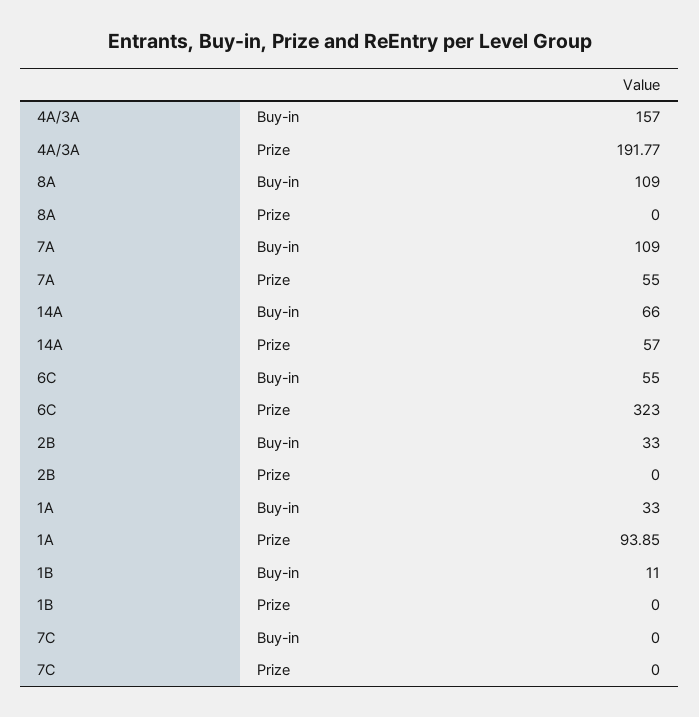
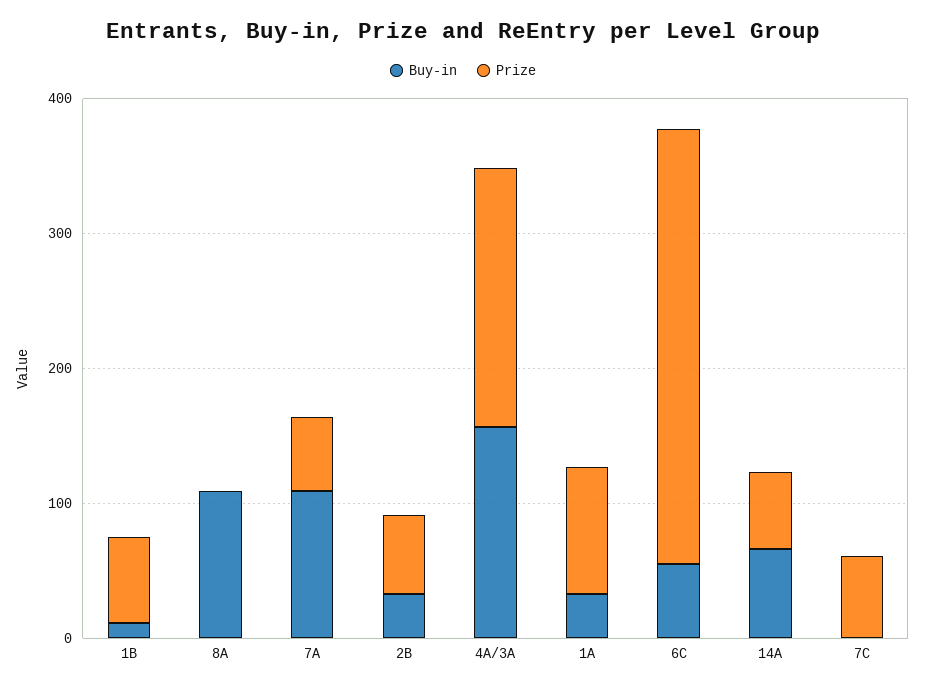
  {
    "Buy-in": {
      "4A/3A": 157,
      "8A": 109,
      "7A": 109,
      "14A": 66,
      "6C": 55,
      "2B": 33,
      "1A": 33,
      "1B": 11,
      "7C": 0
    },
    "Prize": {
      "4A/3A": 191.77,
      "8A": 0,
      "7A": 55,
      "14A": 57,
      "6C": 323,
-     "2B": 0,
+     "2B": 60,
      "1A": 93.85,
-     "1B": 0,
+     "1B": 60,
-     "7C": 0
+     "7C": 60
    }
  }

